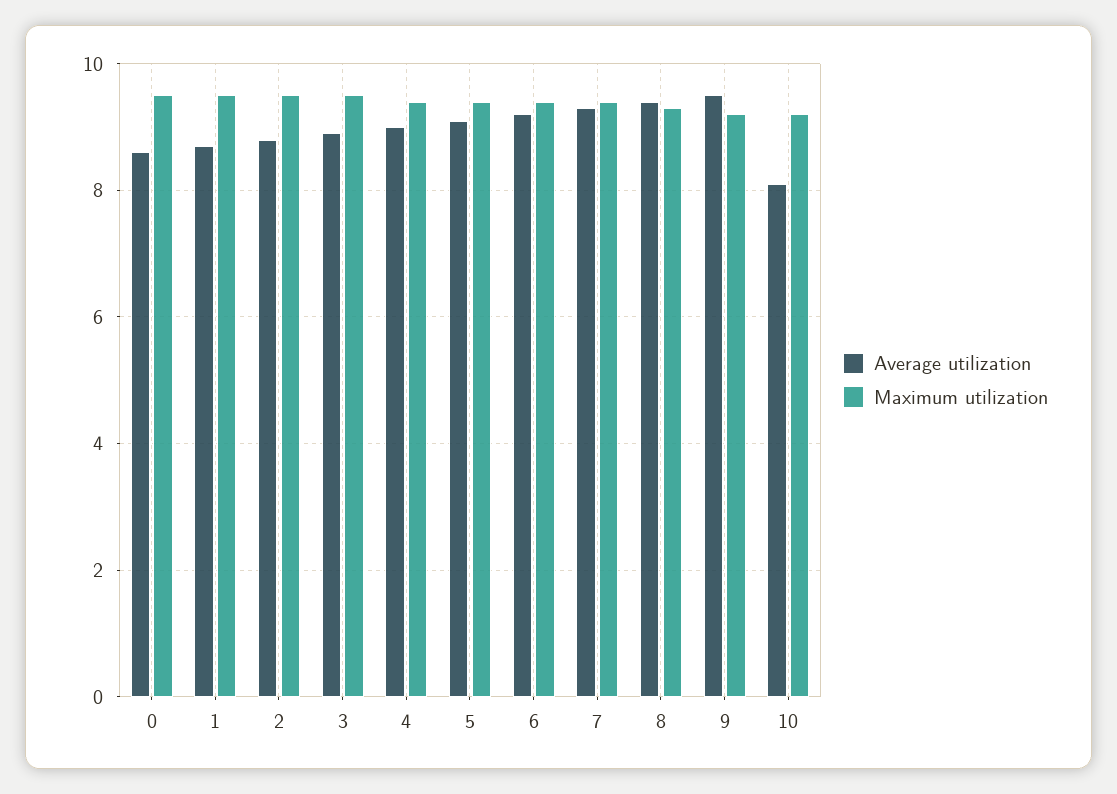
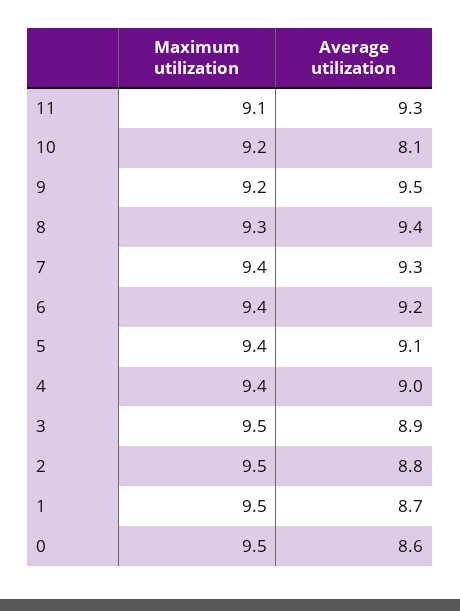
  {
    "Average utilization": {
      "0": 8.6,
      "1": 8.7,
      "2": 8.8,
      "3": 8.9,
      "4": 9,
      "5": 9.1,
      "6": 9.2,
      "7": 9.3,
      "8": 9.4,
      "9": 9.5,
-     "10": 8.1
+     "10": 8.1,
+     "11": 9.3
    },
    "Maximum utilization": {
      "0": 9.5,
      "1": 9.5,
      "2": 9.5,
      "3": 9.5,
      "4": 9.4,
      "5": 9.4,
      "6": 9.4,
      "7": 9.4,
      "8": 9.3,
      "9": 9.2,
-     "10": 9.2
+     "10": 9.2,
+     "11": 9.1
    }
  }

